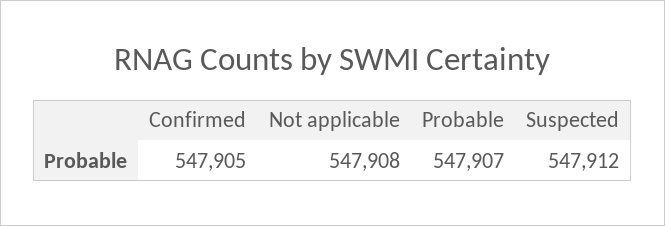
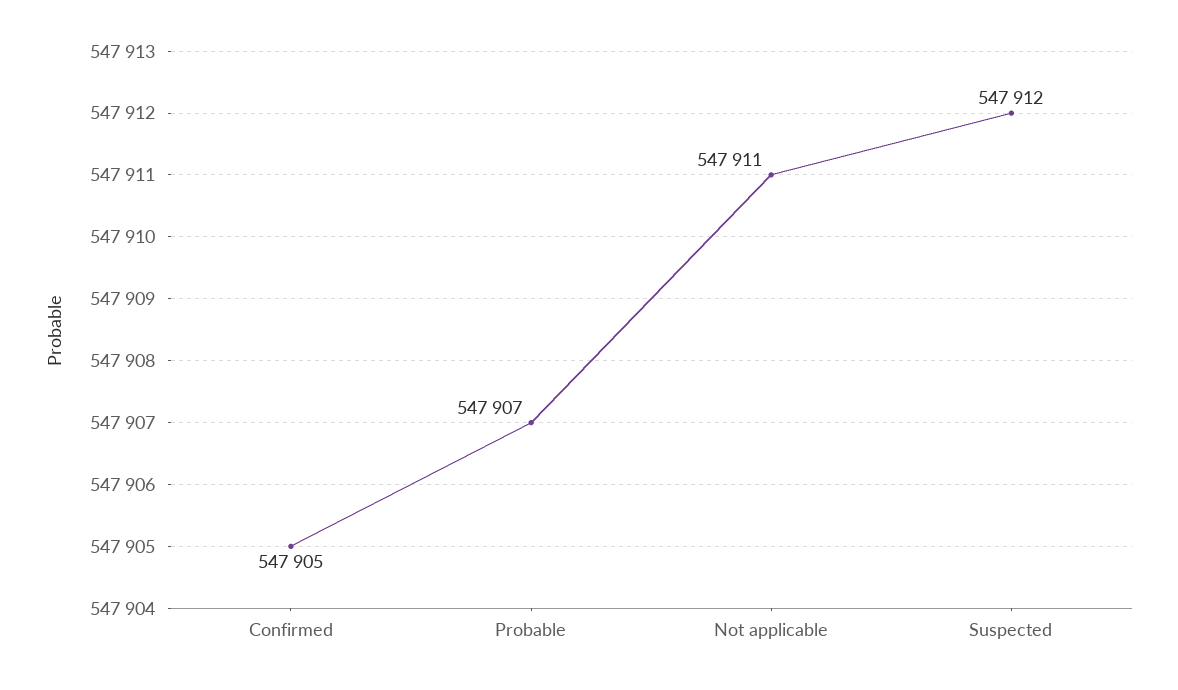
  {
    "Confirmed": 547905,
-   "Not applicable": 547908,
+   "Not applicable": 547911,
    "Probable": 547907,
    "Suspected": 547912
  }

